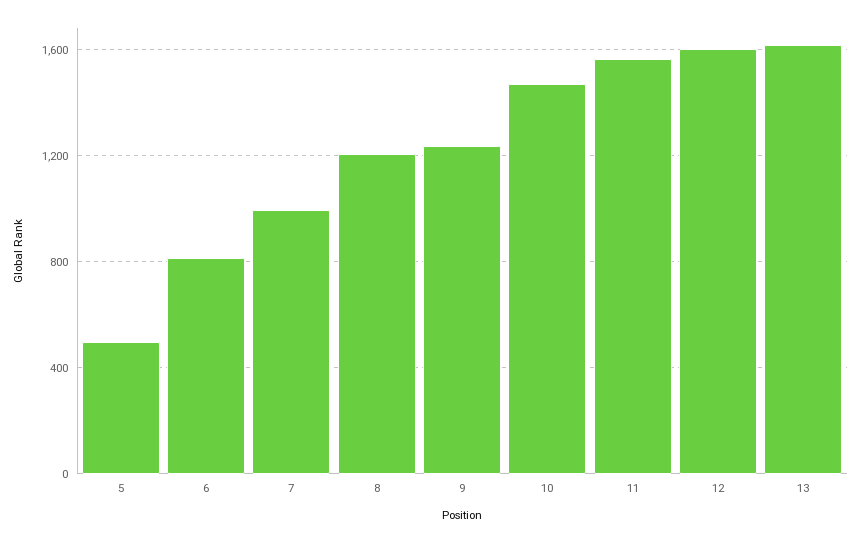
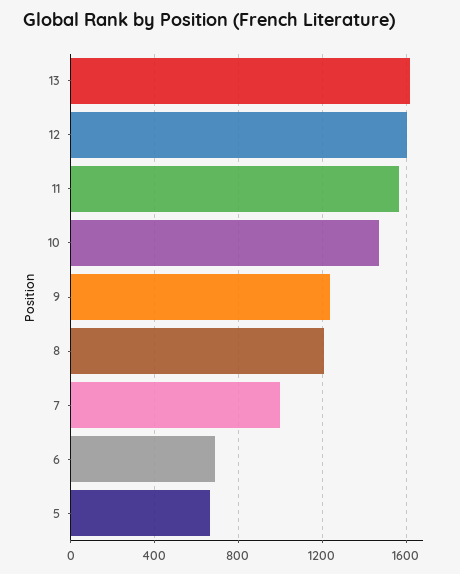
  {
-   "5": 500,
+   "5": 650,
-   "6": 800,
+   "6": 700,
    "7": 1000,
    "8": 1200,
    "9": 1250,
    "10": 1450,
    "11": 1550,
    "12": 1600,
    "13": 1600
  }

